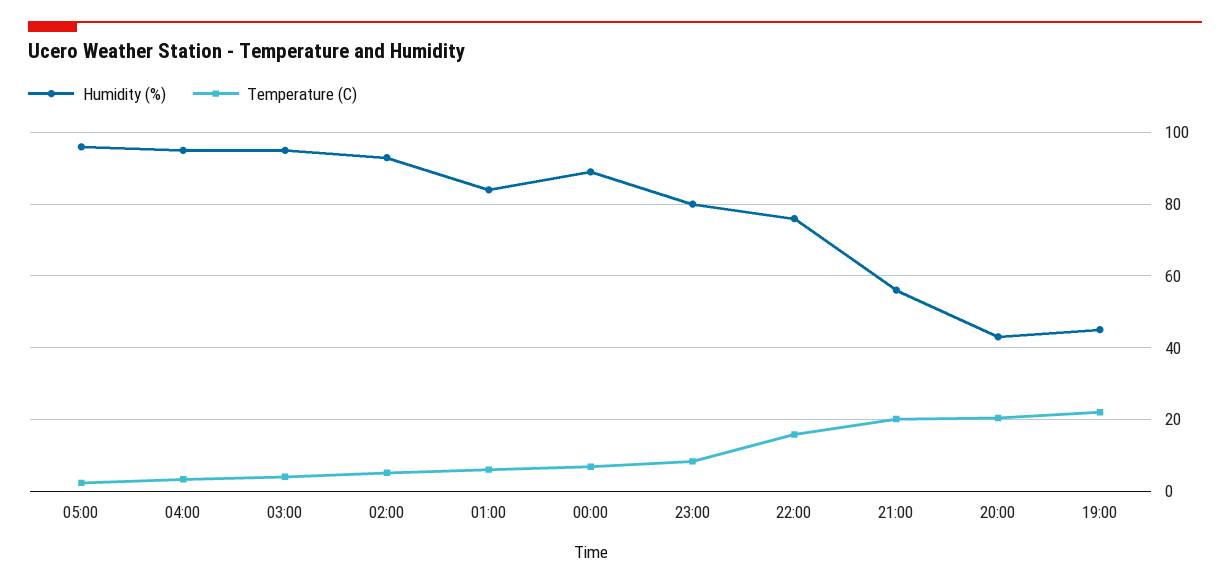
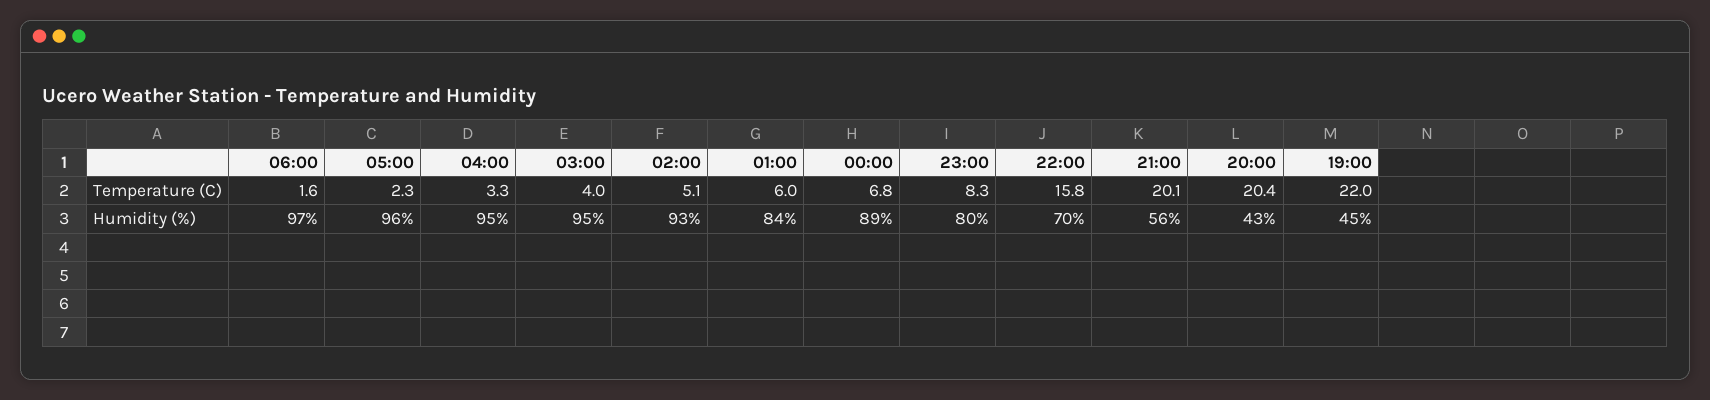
  {
    "Humidity (%)": {
      "05:00": 96,
      "04:00": 95,
      "03:00": 95,
      "02:00": 93,
      "01:00": 84,
      "00:00": 89,
      "23:00": 80,
-     "22:00": 76,
+     "22:00": 70,
      "21:00": 56,
      "20:00": 43,
-     "19:00": 45
+     "19:00": 45,
+     "06:00": 97
    },
    "Temperature (C)": {
      "05:00": 2.3,
      "04:00": 3.3,
      "03:00": 4,
      "02:00": 5.1,
      "01:00": 6,
      "00:00": 6.8,
      "23:00": 8.3,
      "22:00": 15.8,
      "21:00": 20.1,
      "20:00": 20.4,
-     "19:00": 22
+     "19:00": 22,
+     "06:00": 1.6
    }
  }

